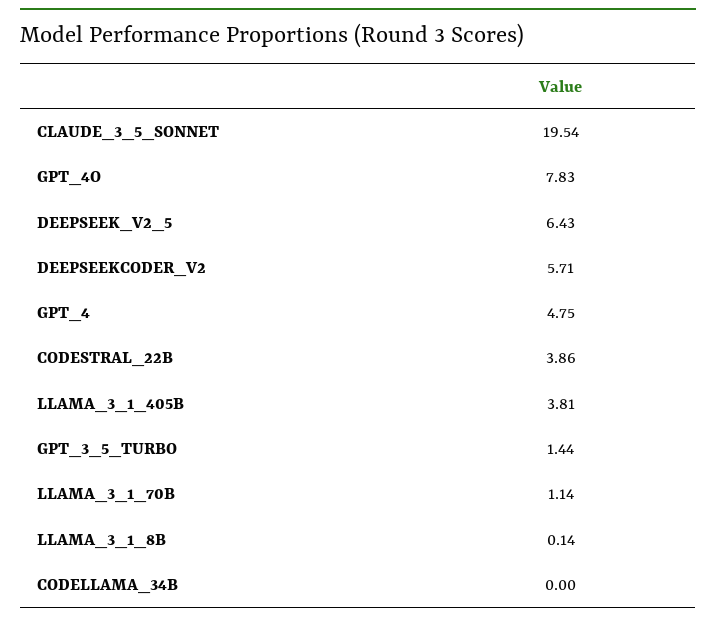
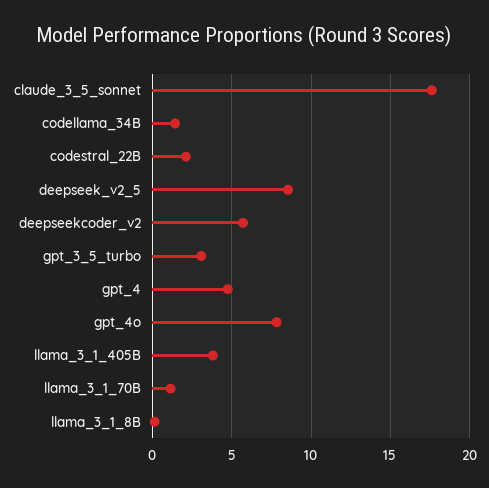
  {
-   "CLAUDE_3_5_SONNET": 19.54,
+   "CLAUDE_3_5_SONNET": 17.5,
    "GPT_4O": 7.83,
-   "DEEPSEEK_V2_5": 6.43,
+   "DEEPSEEK_V2_5": 8.5,
    "DEEPSEEKCODER_V2": 5.71,
    "GPT_4": 4.75,
-   "CODESTRAL_22B": 3.86,
+   "CODESTRAL_22B": 2,
    "LLAMA_3_1_405B": 3.81,
-   "GPT_3_5_TURBO": 1.44,
+   "GPT_3_5_TURBO": 3,
    "LLAMA_3_1_70B": 1.14,
    "LLAMA_3_1_8B": 0.14,
-   "CODELLAMA_34B": 0
+   "CODELLAMA_34B": 1.5
  }

